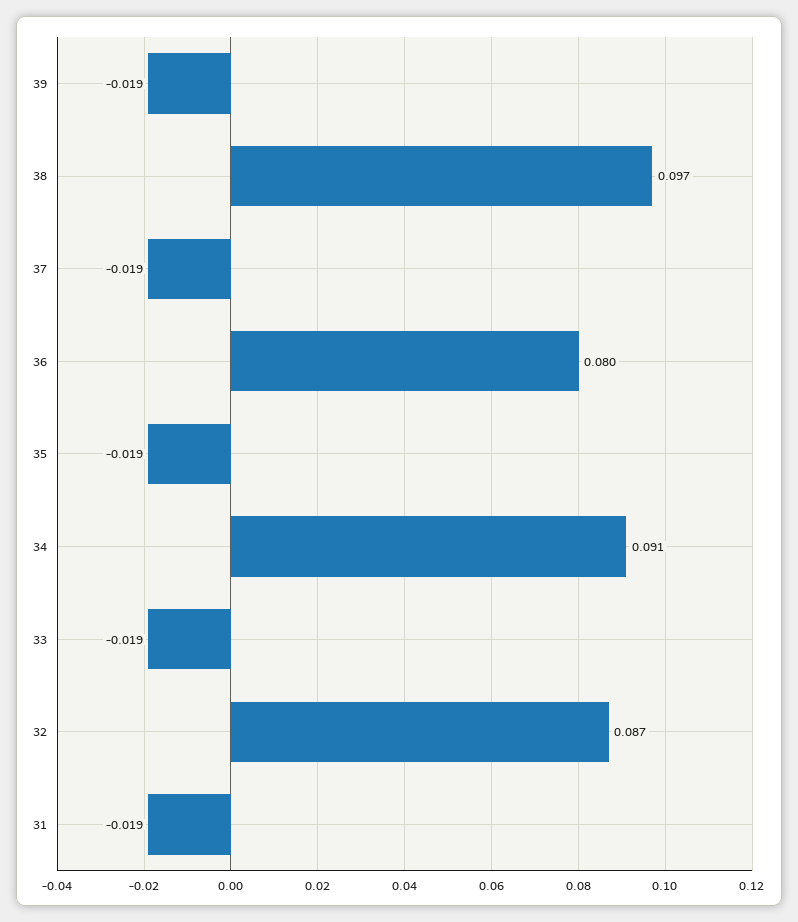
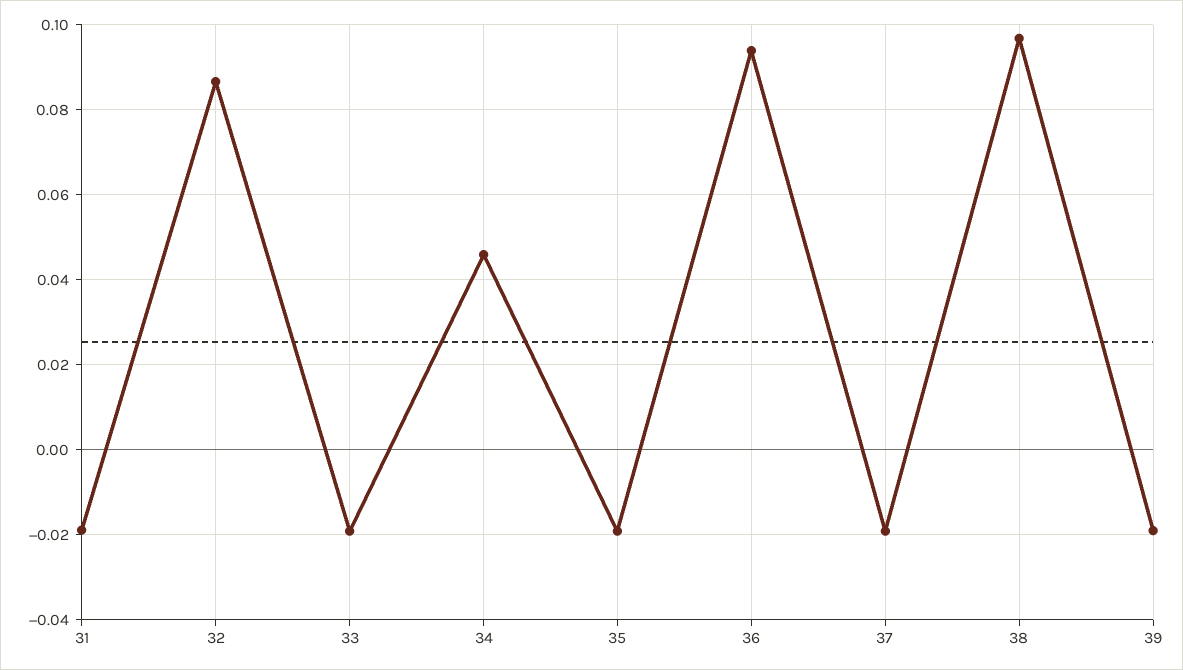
  {
    "39": -0.019,
    "38": 0.097,
    "37": -0.019,
-   "36": 0.08,
+   "36": 0.094,
    "35": -0.019,
-   "34": 0.091,
+   "34": 0.046,
    "33": -0.019,
    "32": 0.087,
    "31": -0.019
  }

